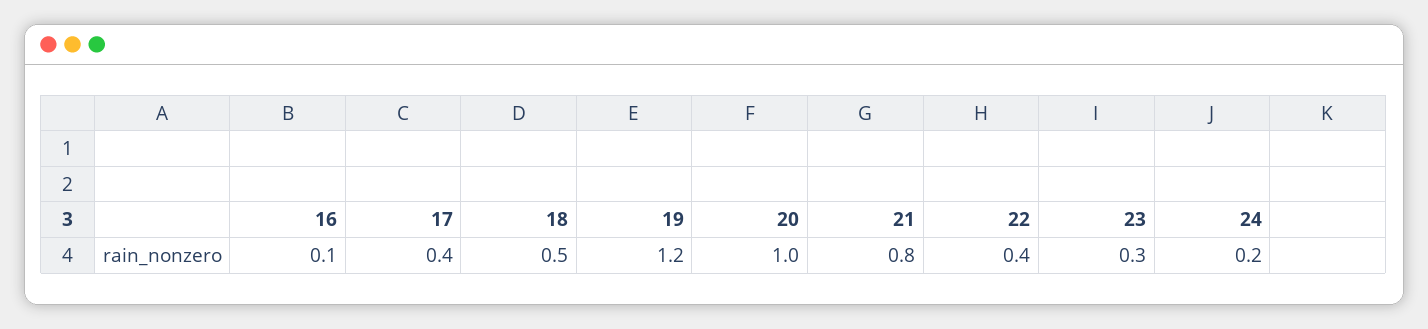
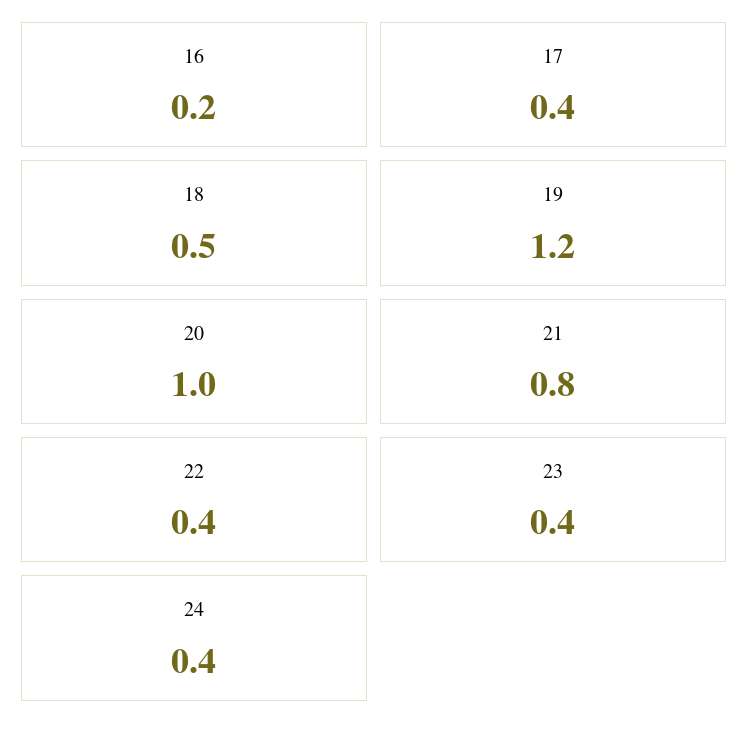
  {
-   "16": 0.1,
+   "16": 0.2,
    "17": 0.4,
    "18": 0.5,
    "19": 1.2,
    "20": 1,
    "21": 0.8,
    "22": 0.4,
-   "23": 0.3,
+   "23": 0.4,
-   "24": 0.2
+   "24": 0.4
  }

